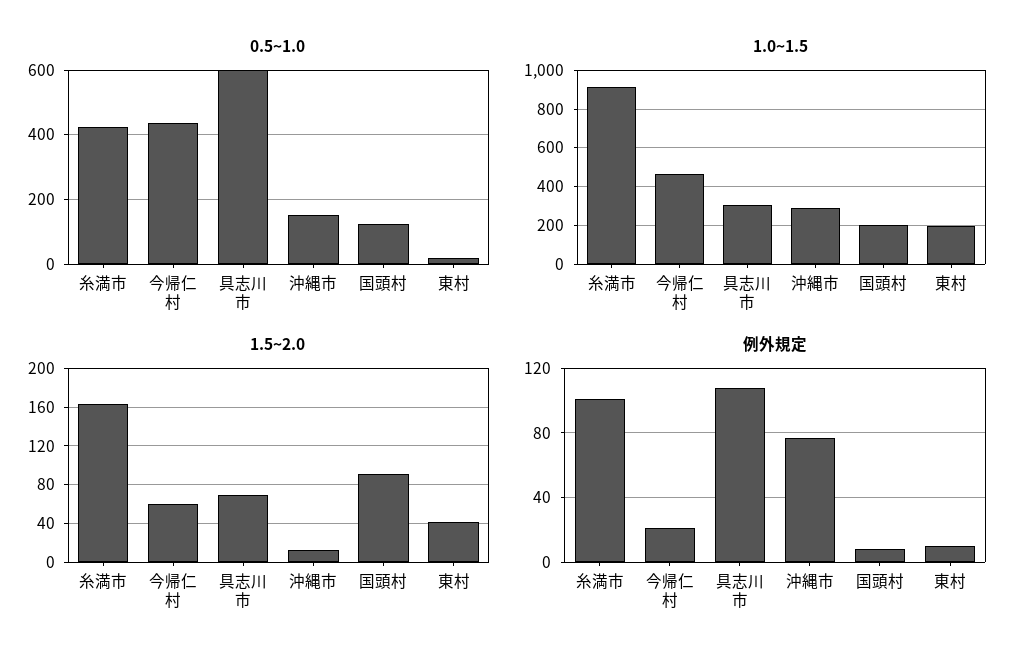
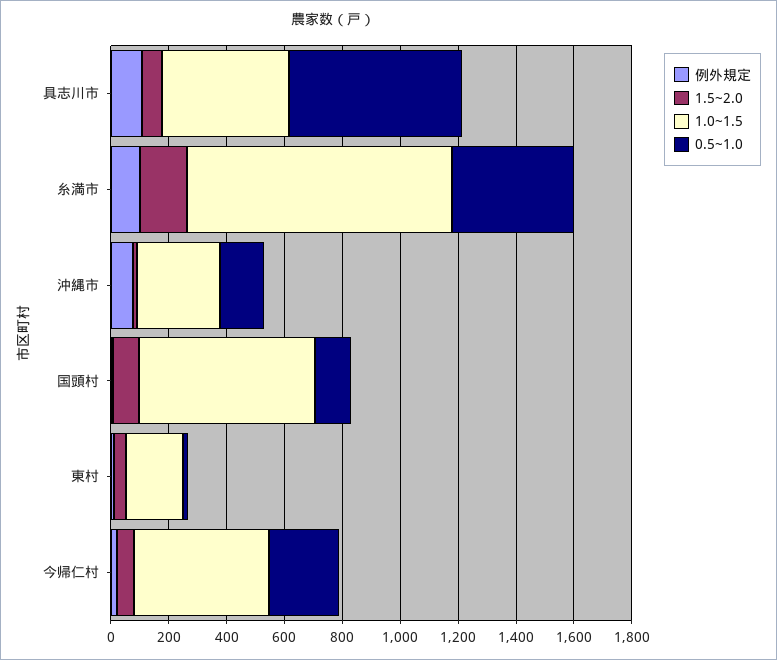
  {
    "0.5~1.0": {
      "糸満市": 420,
-     "今帰仁村": 440,
+     "今帰仁村": 250,
      "具志川市": 600,
      "沖縄市": 160,
      "国頭村": 120,
      "東村": 20
    },
    "1.0~1.5": {
      "糸満市": 900,
      "今帰仁村": 450,
-     "具志川市": 300,
+     "具志川市": 450,
      "沖縄市": 300,
-     "国頭村": 200,
+     "国頭村": 600,
      "東村": 200
    },
    "1.5~2.0": {
      "糸満市": 160,
      "今帰仁村": 60,
      "具志川市": 70,
      "沖縄市": 10,
      "国頭村": 90,
      "東村": 40
    },
    "例外規定": {
      "糸満市": 100,
      "今帰仁村": 20,
      "具志川市": 110,
      "沖縄市": 75,
      "国頭村": 10,
      "東村": 10
    }
  }

